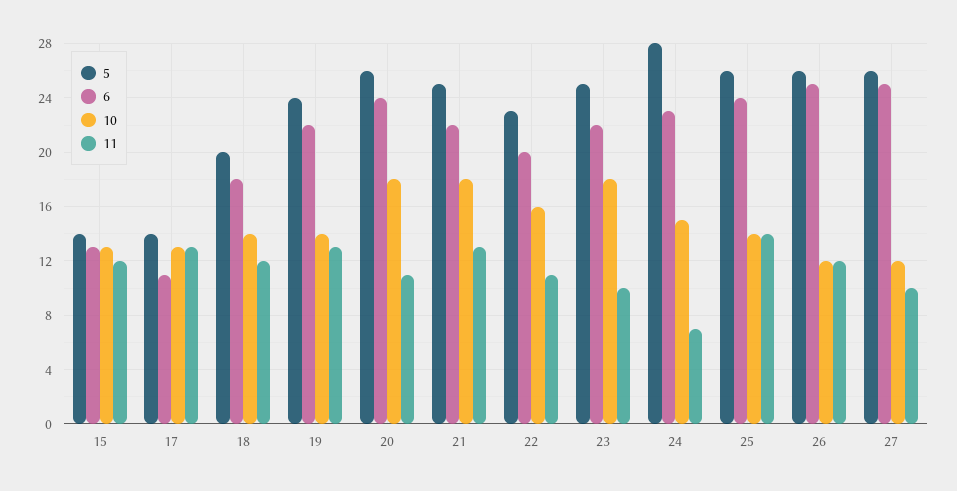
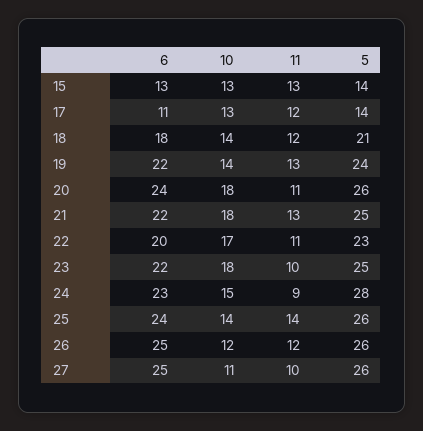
  {
    "5": {
      "15": 14,
      "17": 14,
-     "18": 20,
+     "18": 21,
      "19": 24,
      "20": 26,
      "21": 25,
      "22": 23,
      "23": 25,
      "24": 28,
      "25": 26,
      "26": 26,
      "27": 26
    },
    "6": {
      "15": 13,
      "17": 11,
      "18": 18,
      "19": 22,
      "20": 24,
      "21": 22,
      "22": 20,
      "23": 22,
      "24": 23,
      "25": 24,
      "26": 25,
      "27": 25
    },
    "10": {
      "15": 13,
      "17": 13,
      "18": 14,
      "19": 14,
      "20": 18,
      "21": 18,
-     "22": 16,
+     "22": 17,
      "23": 18,
      "24": 15,
      "25": 14,
      "26": 12,
-     "27": 12
+     "27": 11
    },
    "11": {
-     "15": 12,
+     "15": 13,
-     "17": 13,
+     "17": 12,
      "18": 12,
      "19": 13,
      "20": 11,
      "21": 13,
      "22": 11,
      "23": 10,
-     "24": 7,
+     "24": 9,
      "25": 14,
      "26": 12,
      "27": 10
    }
  }

